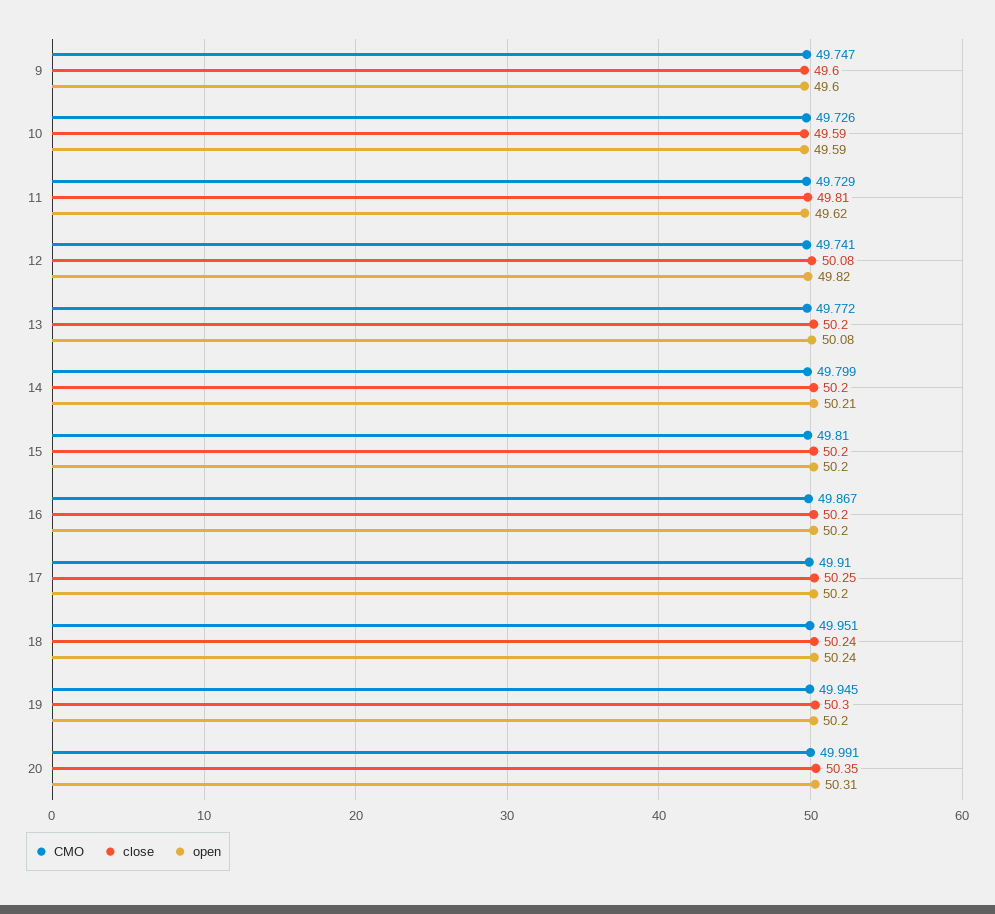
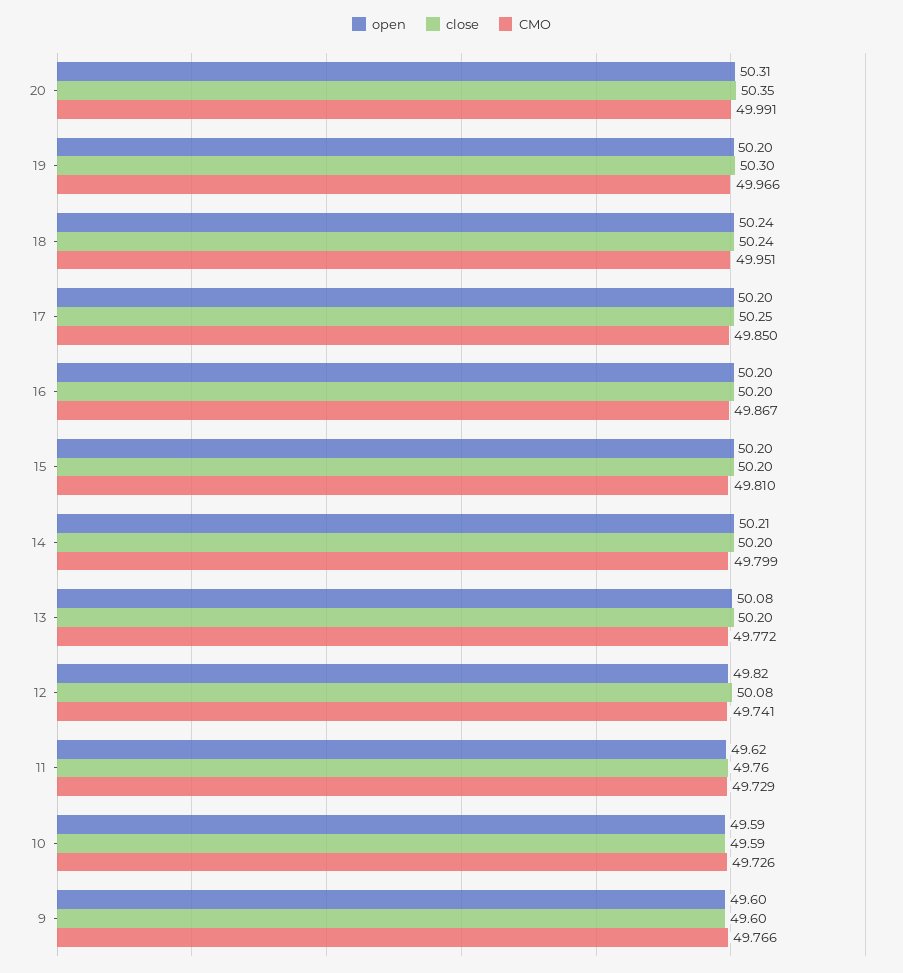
  {
    "CMO": {
-     "9": 49.747,
+     "9": 49.766,
      "10": 49.726,
      "11": 49.729,
      "12": 49.741,
      "13": 49.772,
      "14": 49.799,
      "15": 49.81,
      "16": 49.867,
-     "17": 49.91,
+     "17": 49.85,
      "18": 49.951,
-     "19": 49.945,
+     "19": 49.966,
      "20": 49.991
    },
    "close": {
      "9": 49.6,
      "10": 49.59,
-     "11": 49.81,
+     "11": 49.76,
      "12": 50.08,
      "13": 50.2,
      "14": 50.2,
      "15": 50.2,
      "16": 50.2,
      "17": 50.25,
      "18": 50.24,
      "19": 50.3,
      "20": 50.35
    },
    "open": {
      "9": 49.6,
      "10": 49.59,
      "11": 49.62,
      "12": 49.82,
      "13": 50.08,
      "14": 50.21,
      "15": 50.2,
      "16": 50.2,
      "17": 50.2,
      "18": 50.24,
      "19": 50.2,
      "20": 50.31
    }
  }

